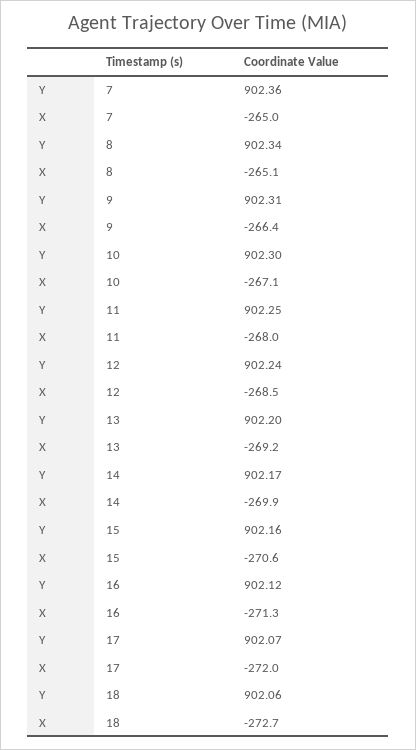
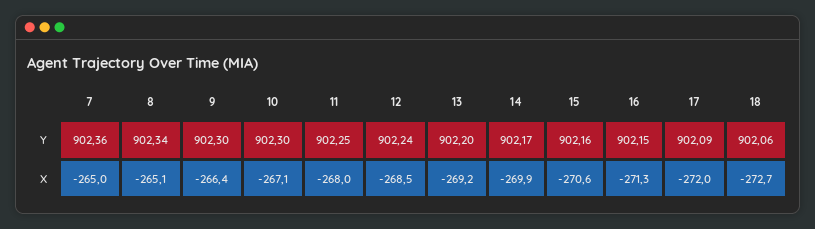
  {
    "Y": {
      "7": 902.36,
      "8": 902.34,
-     "9": 902.31,
+     "9": 902.3,
      "10": 902.3,
      "11": 902.25,
      "12": 902.24,
      "13": 902.2,
      "14": 902.17,
      "15": 902.16,
-     "16": 902.12,
+     "16": 902.15,
-     "17": 902.07,
+     "17": 902.09,
      "18": 902.06
    },
    "X": {
      "7": -265,
      "8": -265.1,
      "9": -266.4,
      "10": -267.1,
      "11": -268,
      "12": -268.5,
      "13": -269.2,
      "14": -269.9,
      "15": -270.6,
      "16": -271.3,
      "17": -272,
      "18": -272.7
    }
  }

